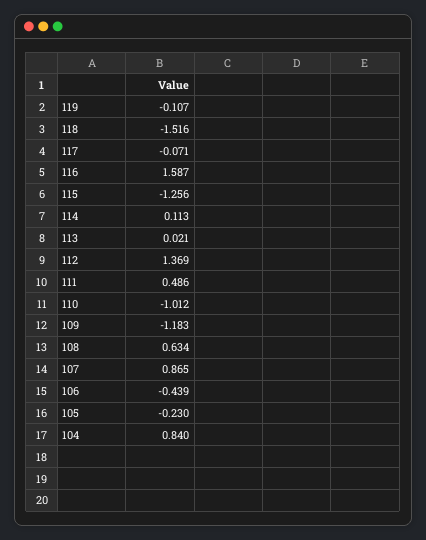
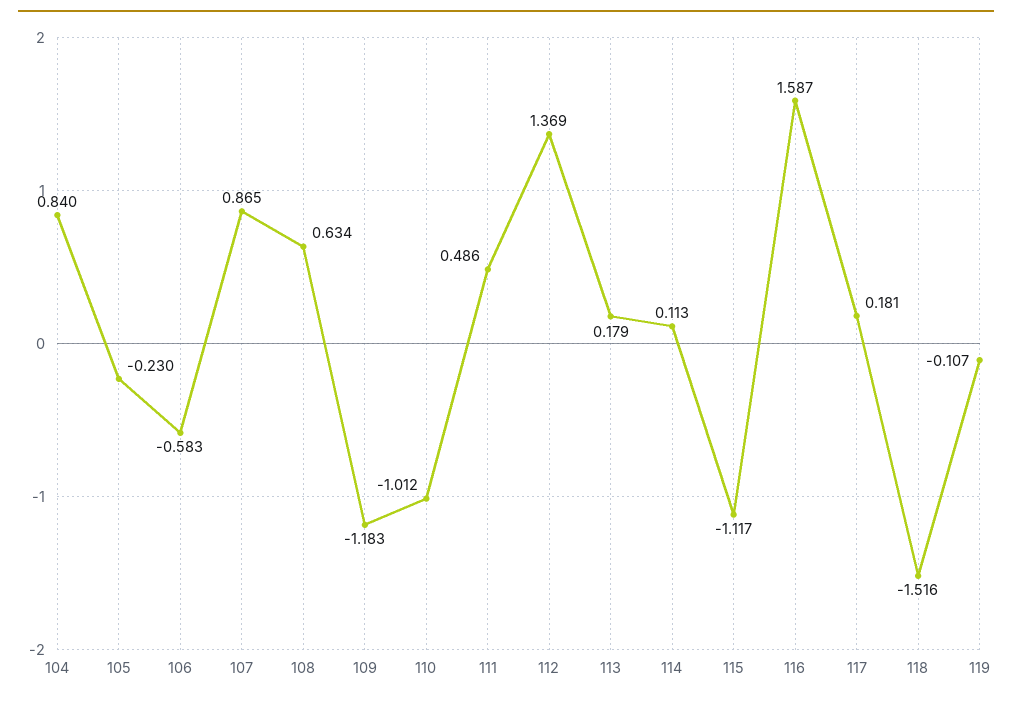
  {
    "119": -0.107,
    "118": -1.516,
-   "117": -0.071,
+   "117": 0.181,
    "116": 1.587,
-   "115": -1.256,
+   "115": -1.117,
    "114": 0.113,
-   "113": 0.021,
+   "113": 0.179,
    "112": 1.369,
    "111": 0.486,
    "110": -1.012,
    "109": -1.183,
    "108": 0.634,
    "107": 0.865,
-   "106": -0.439,
+   "106": -0.583,
    "105": -0.23,
    "104": 0.84
  }

